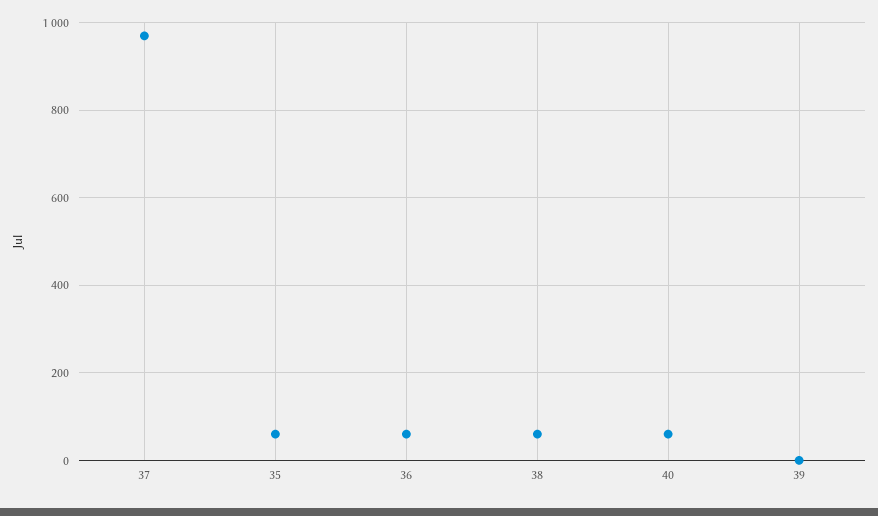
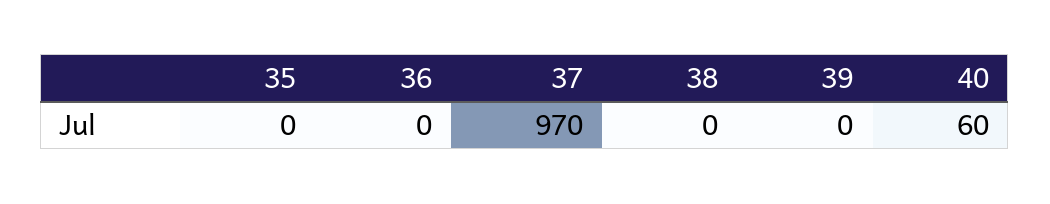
  {
    "37": 970,
-   "35": 60,
+   "35": 0,
-   "36": 60,
+   "36": 0,
-   "38": 60,
+   "38": 0,
    "40": 60,
    "39": 0
  }

